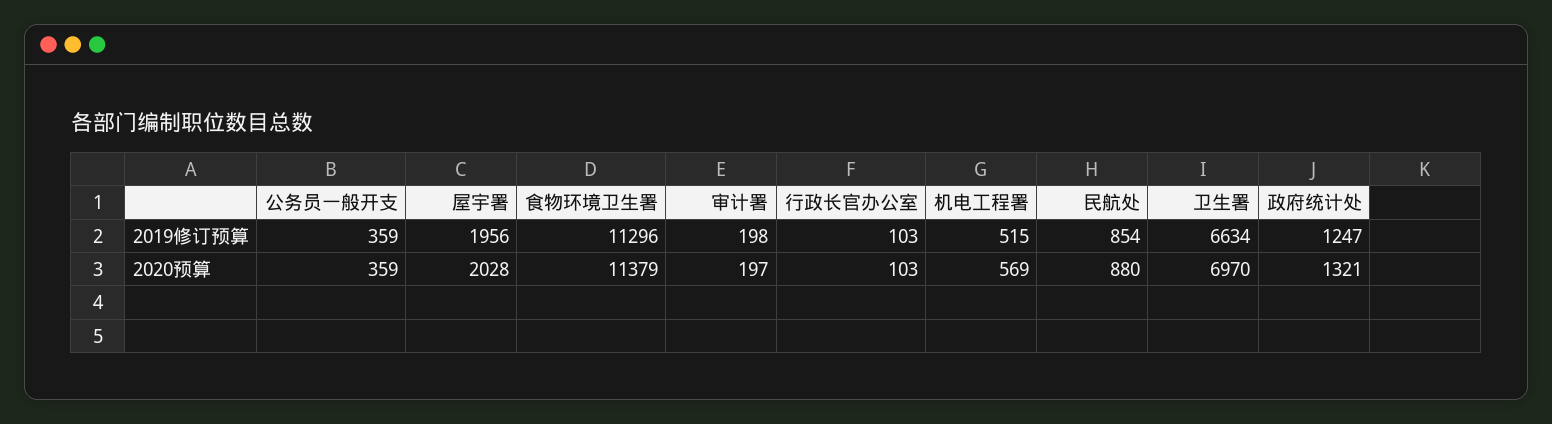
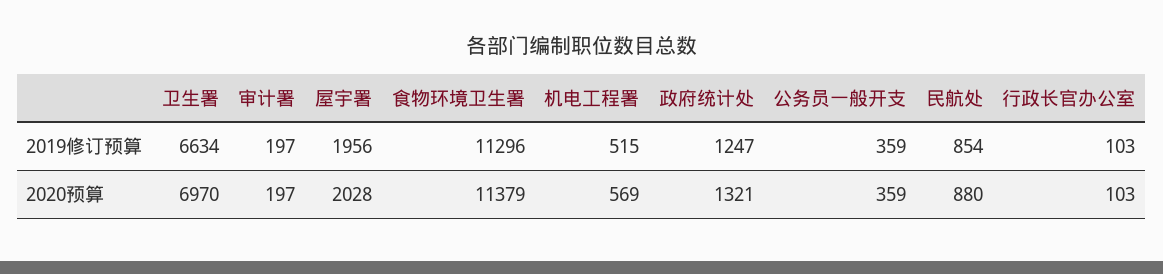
  {
    "公务员一般开支": {
      "2019修订预算": 359,
      "2020预算": 359
    },
    "屋宇署": {
      "2019修订预算": 1956,
      "2020预算": 2028
    },
    "食物环境卫生署": {
      "2019修订预算": 11296,
      "2020预算": 11379
    },
    "审计署": {
-     "2019修订预算": 198,
+     "2019修订预算": 197,
      "2020预算": 197
    },
    "行政长官办公室": {
      "2019修订预算": 103,
      "2020预算": 103
    },
    "机电工程署": {
      "2019修订预算": 515,
      "2020预算": 569
    },
    "民航处": {
      "2019修订预算": 854,
      "2020预算": 880
    },
    "卫生署": {
      "2019修订预算": 6634,
      "2020预算": 6970
    },
    "政府统计处": {
      "2019修订预算": 1247,
      "2020预算": 1321
    }
  }

